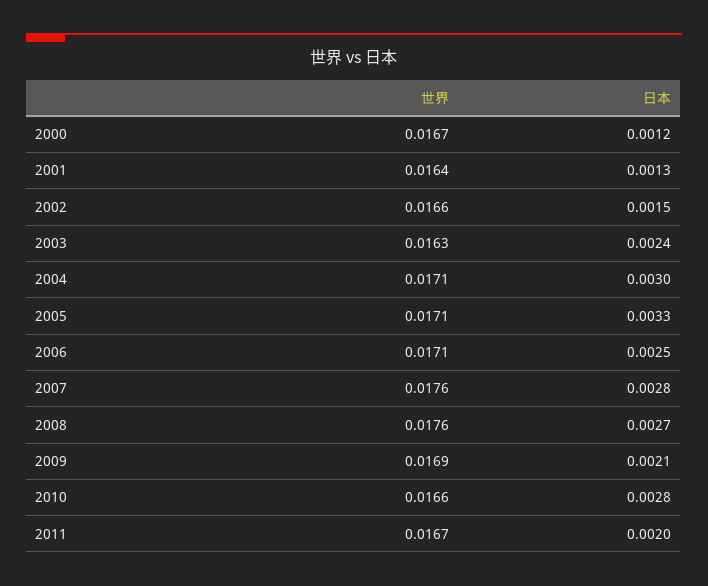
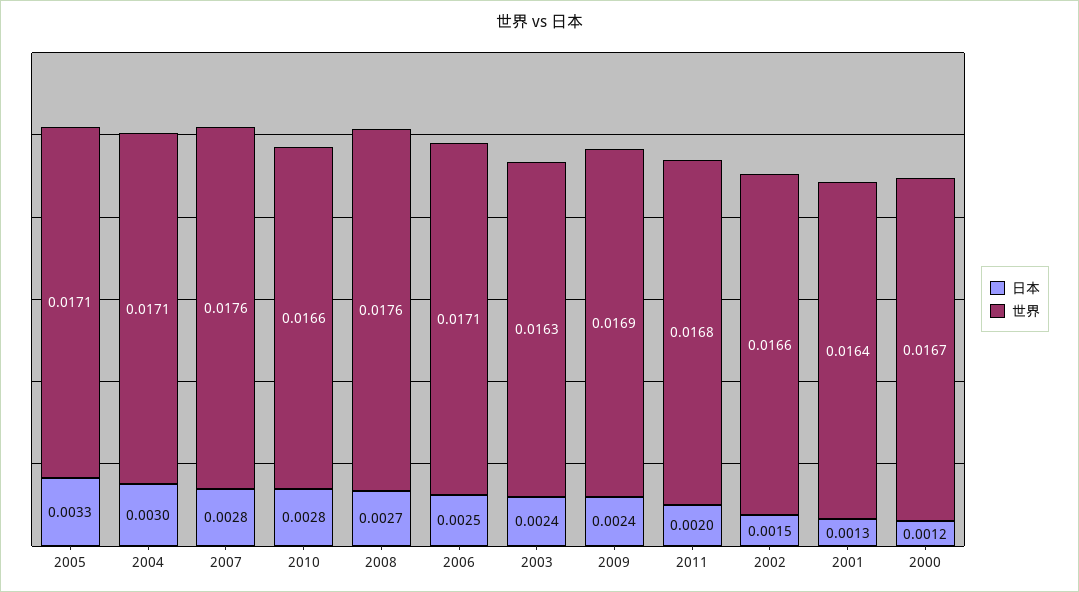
  {
    "世界": {
      "2000": 0.0167,
      "2001": 0.0164,
      "2002": 0.0166,
      "2003": 0.0163,
      "2004": 0.0171,
      "2005": 0.0171,
      "2006": 0.0171,
      "2007": 0.0176,
      "2008": 0.0176,
      "2009": 0.0169,
      "2010": 0.0166,
-     "2011": 0.0167
+     "2011": 0.0168
    },
    "日本": {
      "2000": 0.0012,
      "2001": 0.0013,
      "2002": 0.0015,
      "2003": 0.0024,
      "2004": 0.003,
      "2005": 0.0033,
      "2006": 0.0025,
      "2007": 0.0028,
      "2008": 0.0027,
-     "2009": 0.0021,
+     "2009": 0.0024,
      "2010": 0.0028,
      "2011": 0.002
    }
  }

